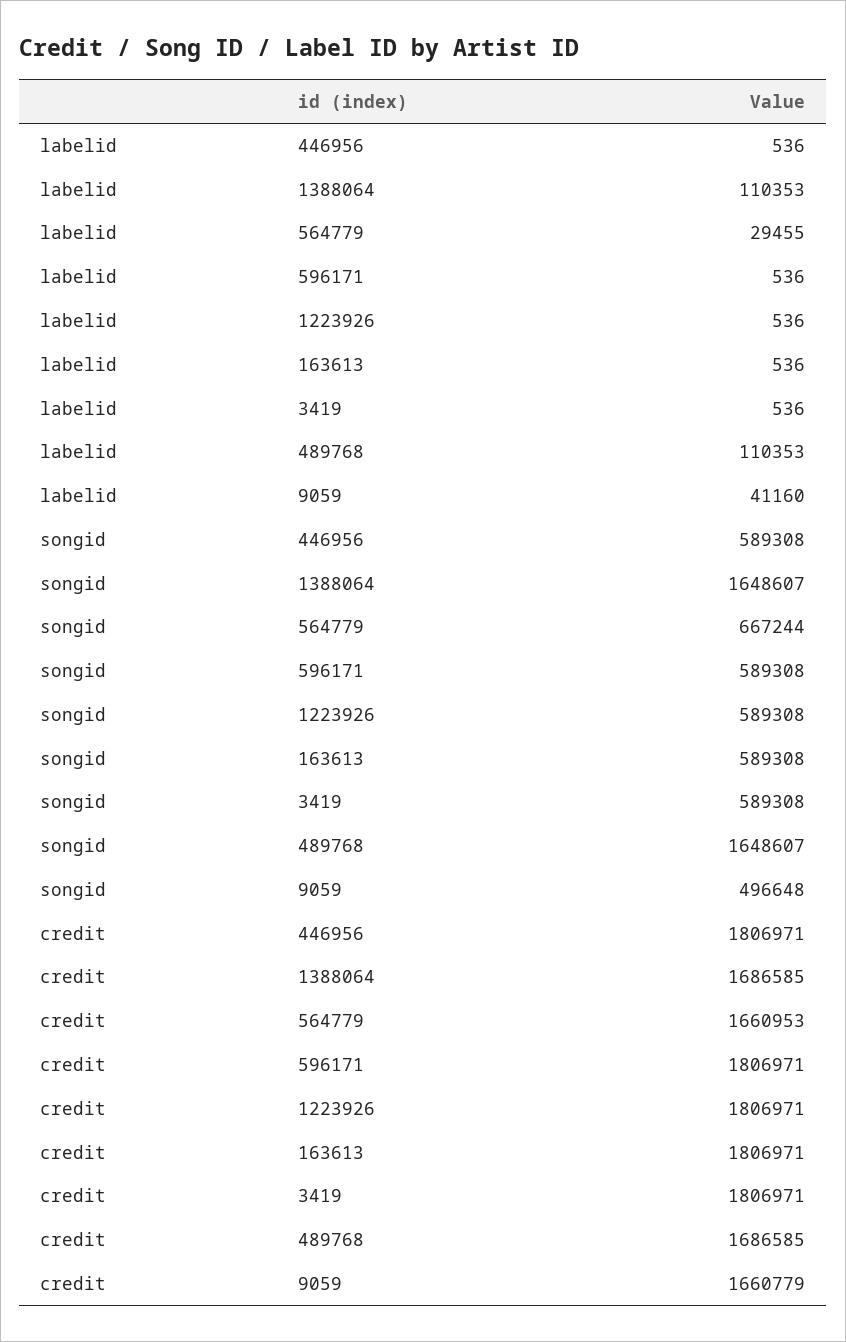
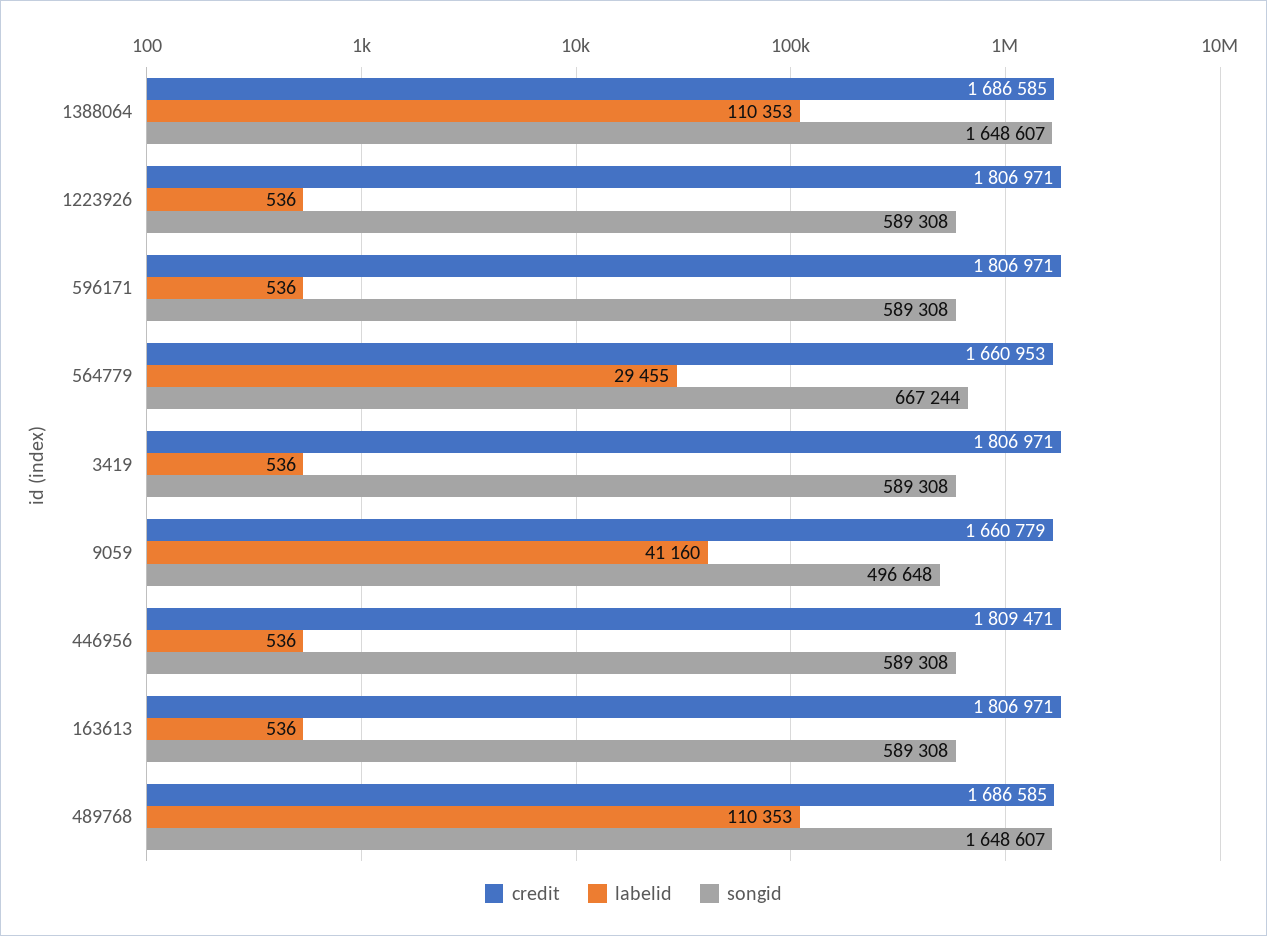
  {
    "labelid": {
      "446956": 536,
      "1388064": 110353,
      "564779": 29455,
      "596171": 536,
      "1223926": 536,
      "163613": 536,
      "3419": 536,
      "489768": 110353,
      "9059": 41160
    },
    "songid": {
      "446956": 589308,
      "1388064": 1648607,
      "564779": 667244,
      "596171": 589308,
      "1223926": 589308,
      "163613": 589308,
      "3419": 589308,
      "489768": 1648607,
      "9059": 496648
    },
    "credit": {
-     "446956": 1806971,
+     "446956": 1809471,
      "1388064": 1686585,
      "564779": 1660953,
      "596171": 1806971,
      "1223926": 1806971,
      "163613": 1806971,
      "3419": 1806971,
      "489768": 1686585,
      "9059": 1660779
    }
  }

